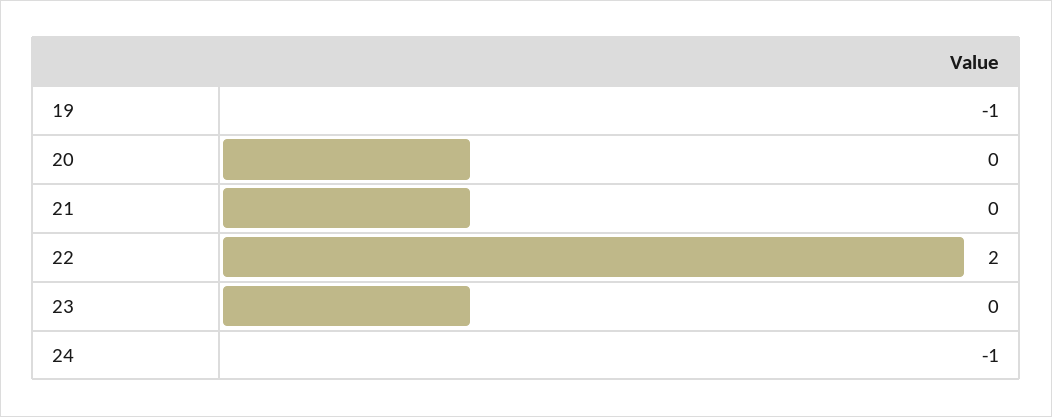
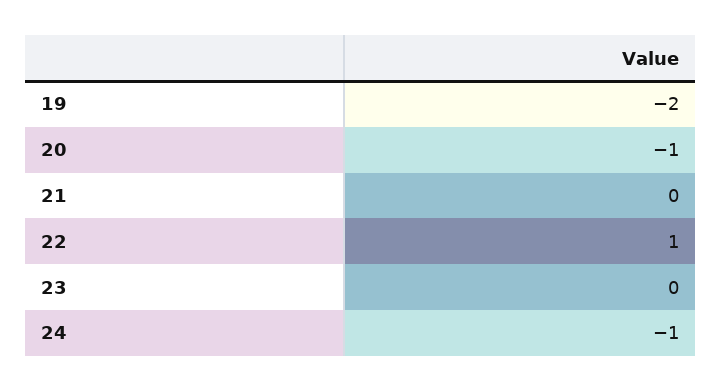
  {
-   "19": -1,
+   "19": -2,
-   "20": 0,
+   "20": -1,
    "21": 0,
-   "22": 2,
+   "22": 1,
    "23": 0,
    "24": -1
  }

